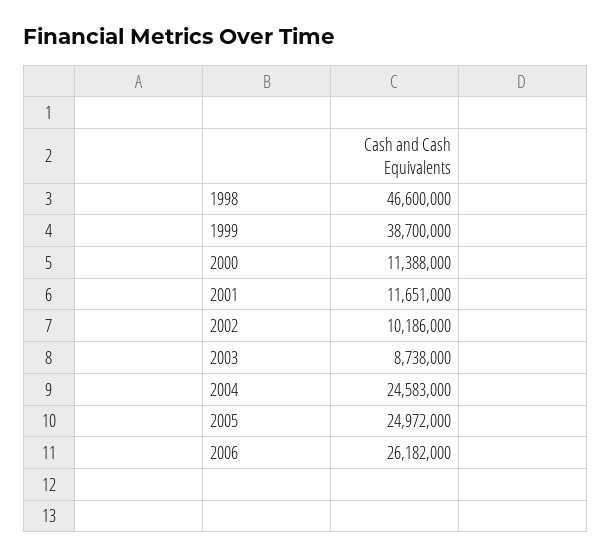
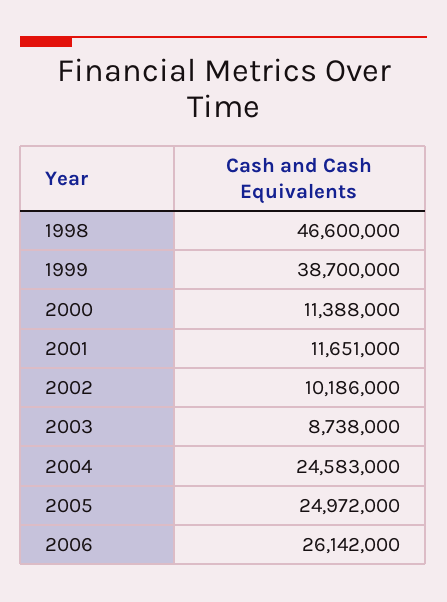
  {
    "1998": 46600000,
    "1999": 38700000,
    "2000": 11388000,
    "2001": 11651000,
    "2002": 10186000,
    "2003": 8738000,
    "2004": 24583000,
    "2005": 24972000,
-   "2006": 26182000
+   "2006": 26142000
  }

